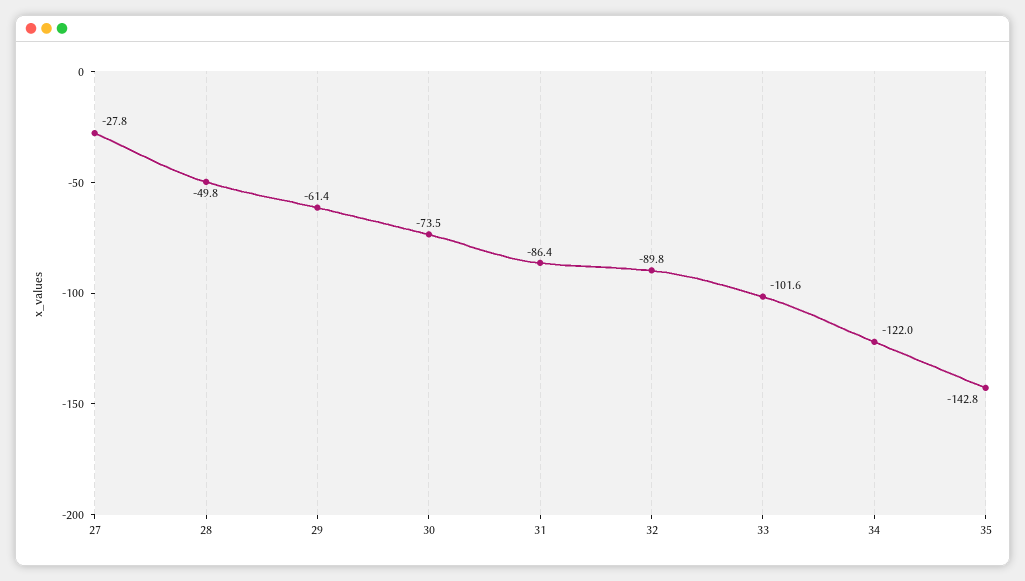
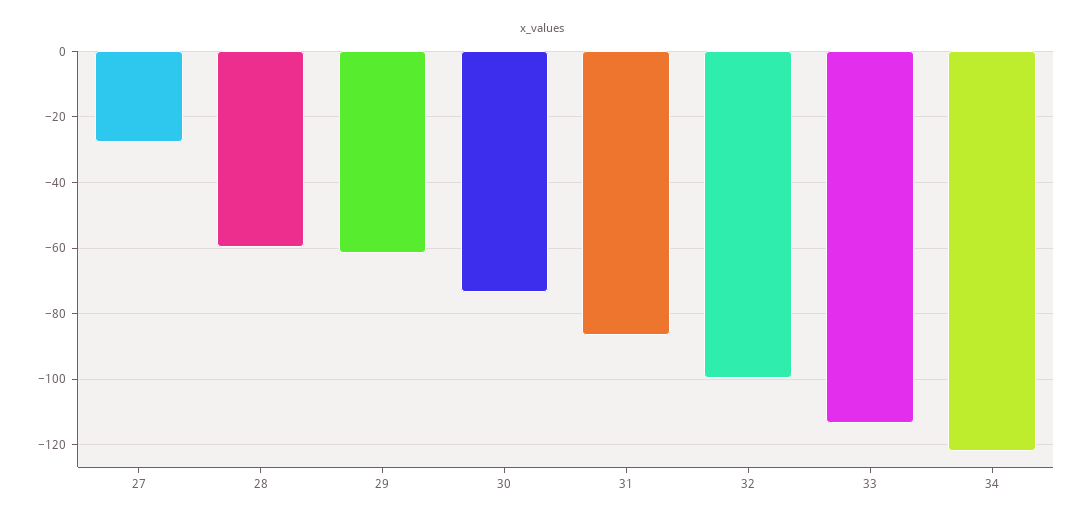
  {
    "27": -27.8,
-   "28": -49.8,
+   "28": -60,
    "29": -61.4,
    "30": -73.5,
    "31": -86.4,
-   "32": -89.8,
+   "32": -100,
-   "33": -101.6,
+   "33": -114,
-   "34": -122,
+   "34": -122
-   "35": -142.8
  }

